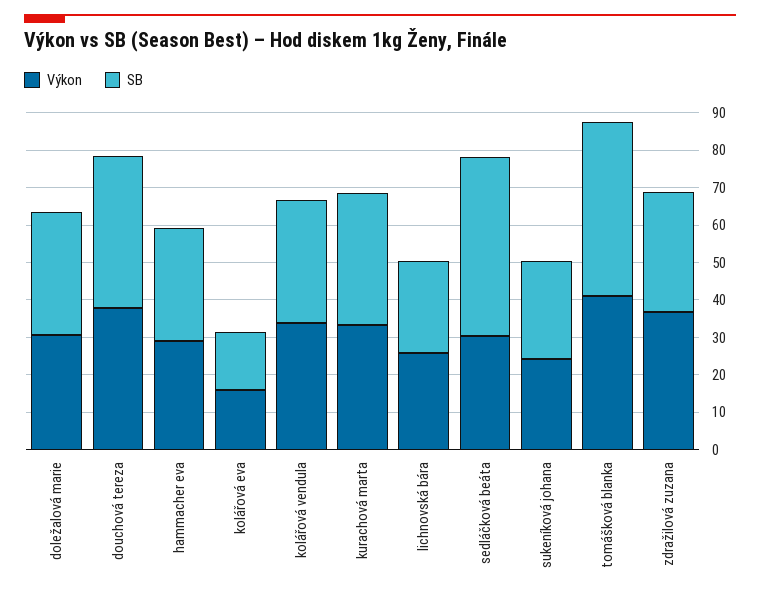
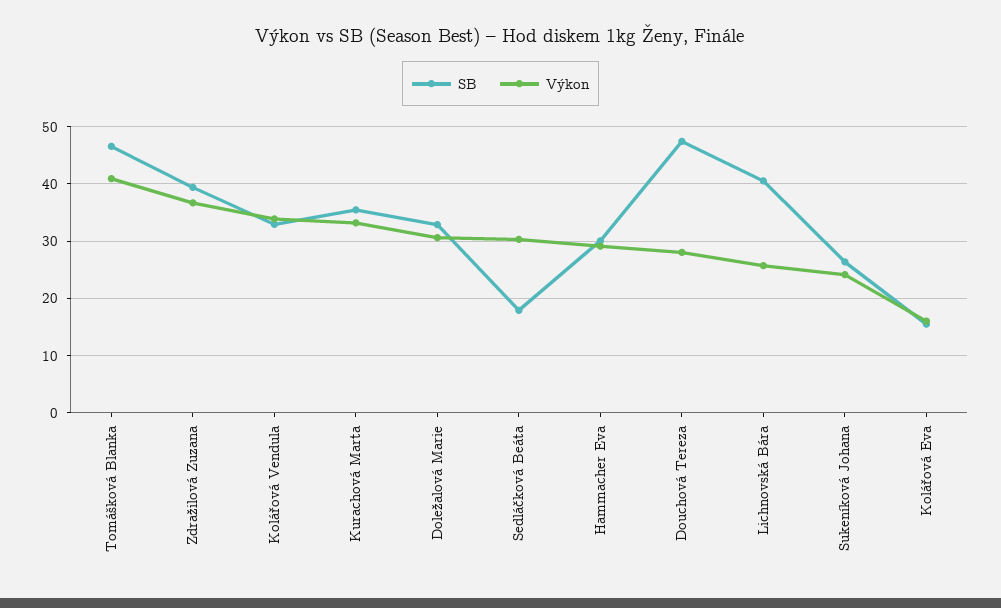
  {
    "Výkon": {
      "doležalová marie": 30,
-     "douchová tereza": 37.5,
+     "douchová tereza": 28,
      "hammacher eva": 30,
      "kolářová eva": 16,
      "kolářová vendula": 34,
      "kurachová marta": 34,
      "lichnovská bára": 26,
      "sedláčková beáta": 30,
      "sukeníková johana": 24,
      "tomášková blanka": 40,
      "zdražilová zuzana": 36
    },
    "SB": {
      "doležalová marie": 32,
-     "douchová tereza": 40,
+     "douchová tereza": 48,
      "hammacher eva": 30,
      "kolářová eva": 16,
      "kolářová vendula": 32,
      "kurachová marta": 36,
-     "lichnovská bára": 25,
+     "lichnovská bára": 40,
-     "sedláčková beáta": 47.5,
+     "sedláčková beáta": 18,
      "sukeníková johana": 26,
      "tomášková blanka": 46,
-     "zdražilová zuzana": 32.5
+     "zdražilová zuzana": 40
    }
  }

